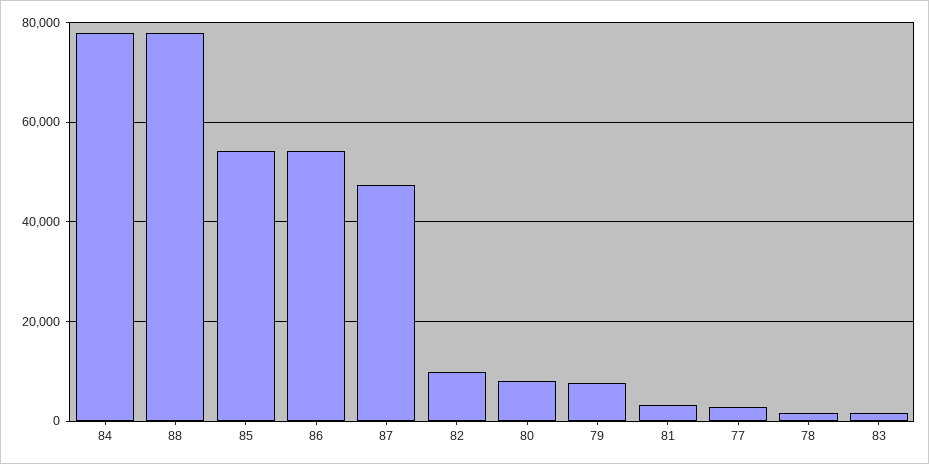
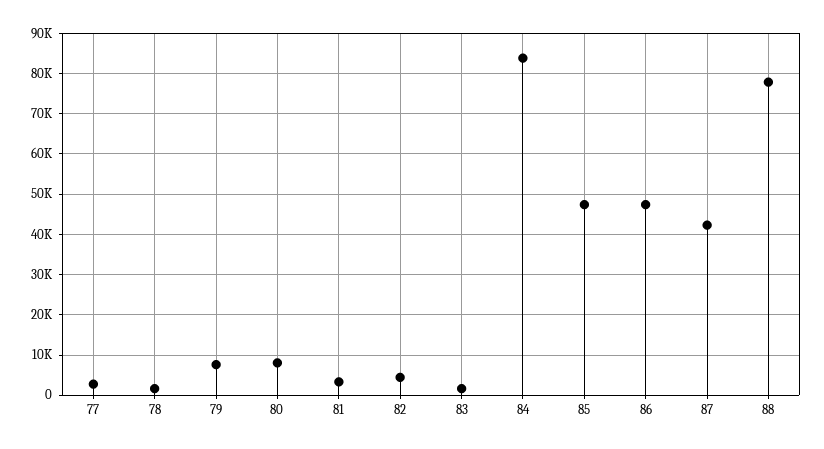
  {
-   "84": 78000,
+   "84": 84000,
    "88": 78000,
-   "85": 54000,
+   "85": 48000,
-   "86": 54000,
+   "86": 48000,
-   "87": 48000,
+   "87": 42000,
-   "82": 10000,
+   "82": 4000,
    "80": 8000,
    "79": 8000,
    "81": 4000,
    "77": 2000,
    "78": 2000,
    "83": 2000
  }

